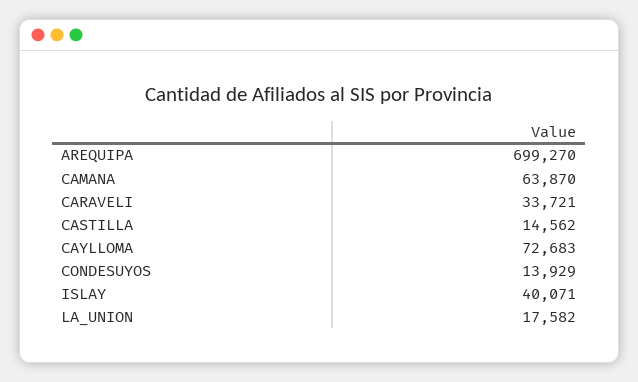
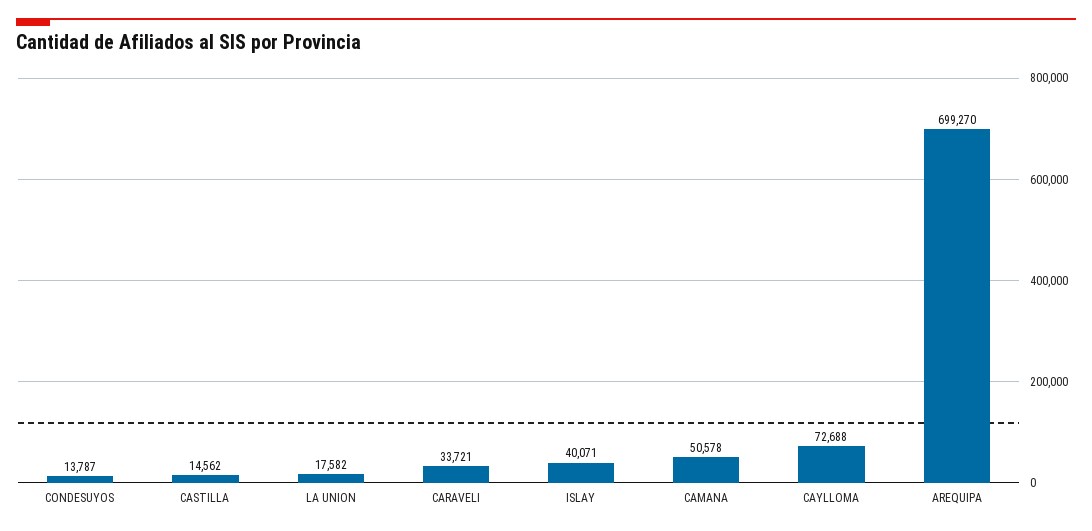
  {
    "AREQUIPA": 699270,
-   "CAMANA": 63870,
+   "CAMANA": 50578,
    "CARAVELI": 33721,
    "CASTILLA": 14562,
-   "CAYLLOMA": 72683,
+   "CAYLLOMA": 72688,
-   "CONDESUYOS": 13929,
+   "CONDESUYOS": 13787,
    "ISLAY": 40071,
    "LA_UNION": 17582
  }

